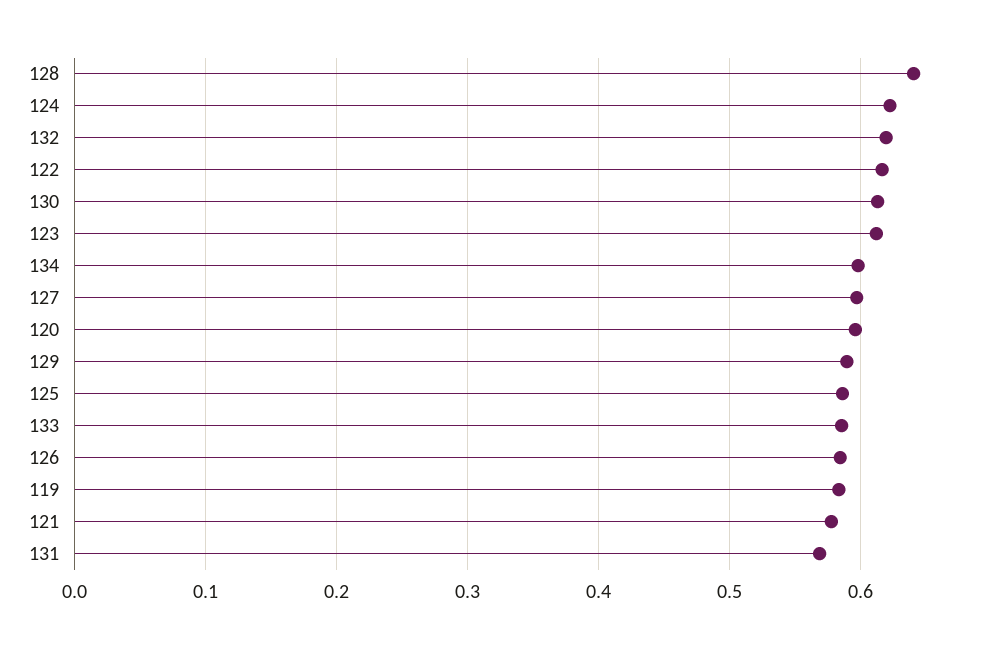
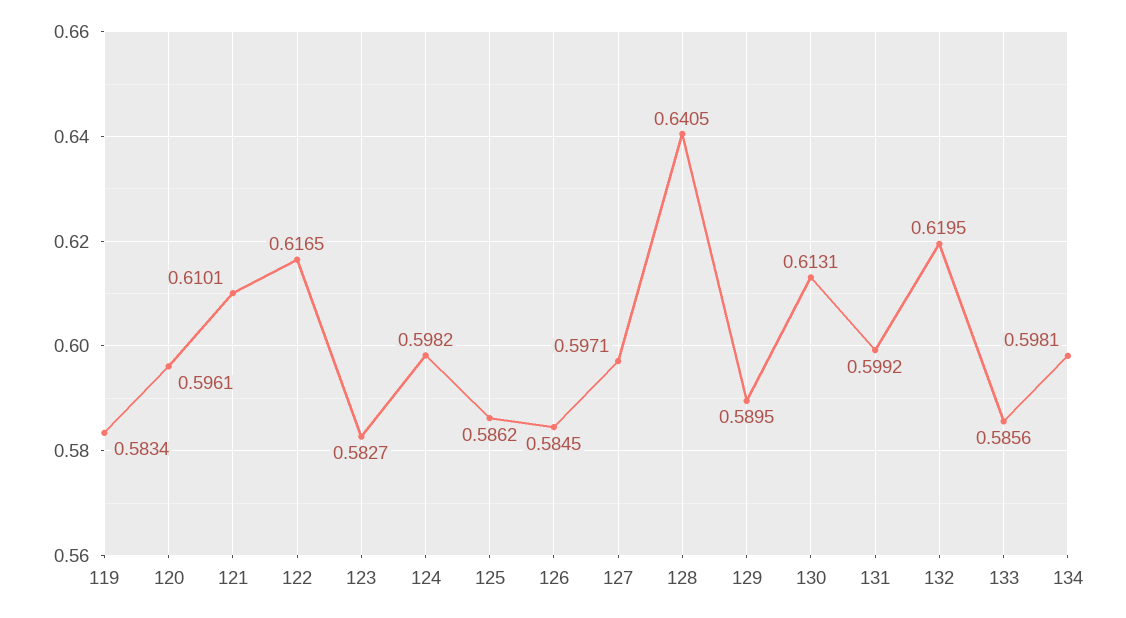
  {
    "128": 0.6405,
-   "124": 0.62,
+   "124": 0.5982,
    "132": 0.6195,
    "122": 0.6165,
    "130": 0.6131,
-   "123": 0.61,
+   "123": 0.5827,
    "134": 0.5981,
    "127": 0.5971,
    "120": 0.5961,
    "129": 0.5895,
    "125": 0.5862,
    "133": 0.5856,
    "126": 0.5845,
    "119": 0.5834,
-   "121": 0.58,
+   "121": 0.6101,
-   "131": 0.57
+   "131": 0.5992
  }

